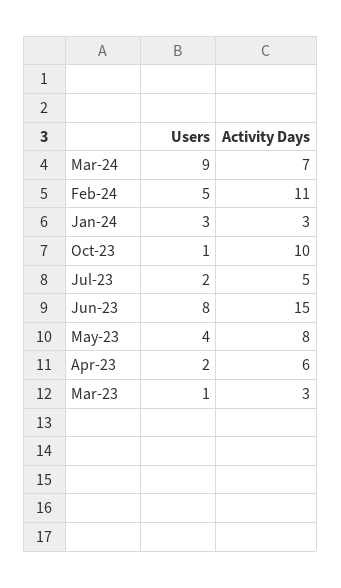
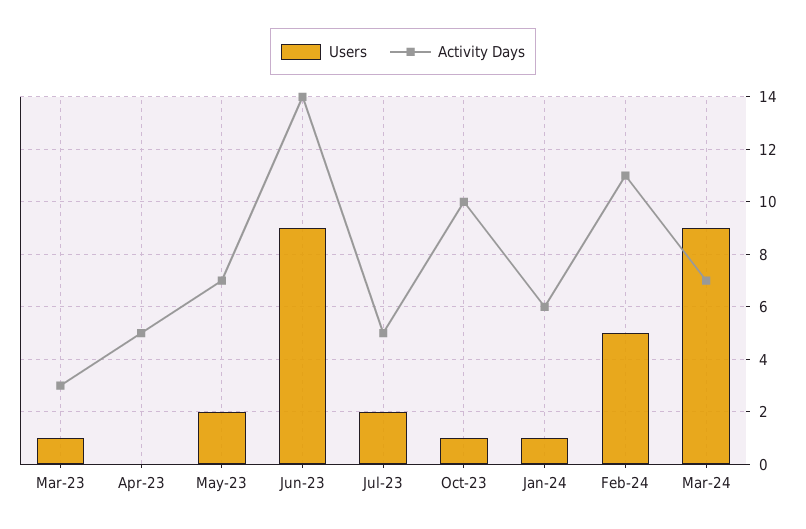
  {
    "Users": {
      "Mar-24": 9,
      "Feb-24": 5,
-     "Jan-24": 3,
+     "Jan-24": 1,
      "Oct-23": 1,
      "Jul-23": 2,
-     "Jun-23": 8,
+     "Jun-23": 9,
-     "May-23": 4,
+     "May-23": 2,
-     "Apr-23": 2,
+     "Apr-23": 0,
      "Mar-23": 1
    },
    "Activity Days": {
      "Mar-24": 7,
      "Feb-24": 11,
-     "Jan-24": 3,
+     "Jan-24": 6,
      "Oct-23": 10,
      "Jul-23": 5,
-     "Jun-23": 15,
+     "Jun-23": 14,
-     "May-23": 8,
+     "May-23": 7,
-     "Apr-23": 6,
+     "Apr-23": 5,
      "Mar-23": 3
    }
  }

